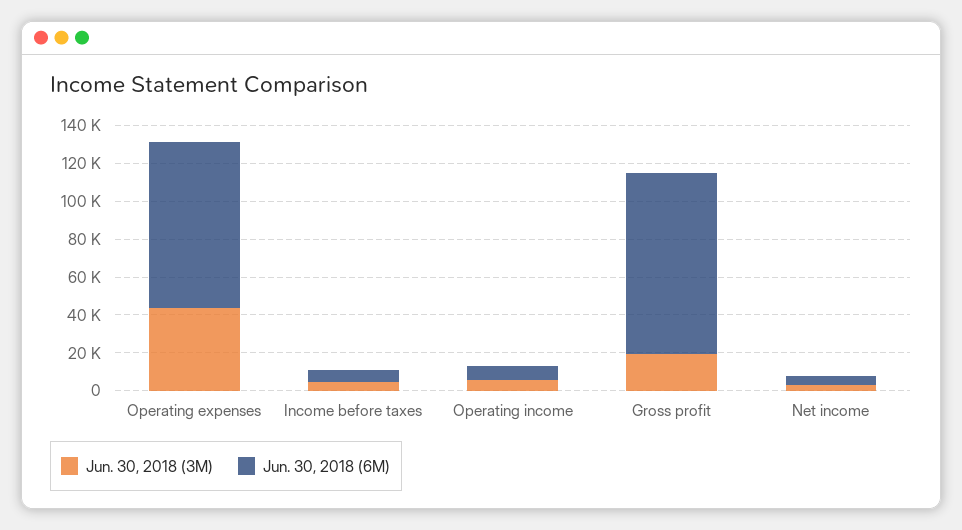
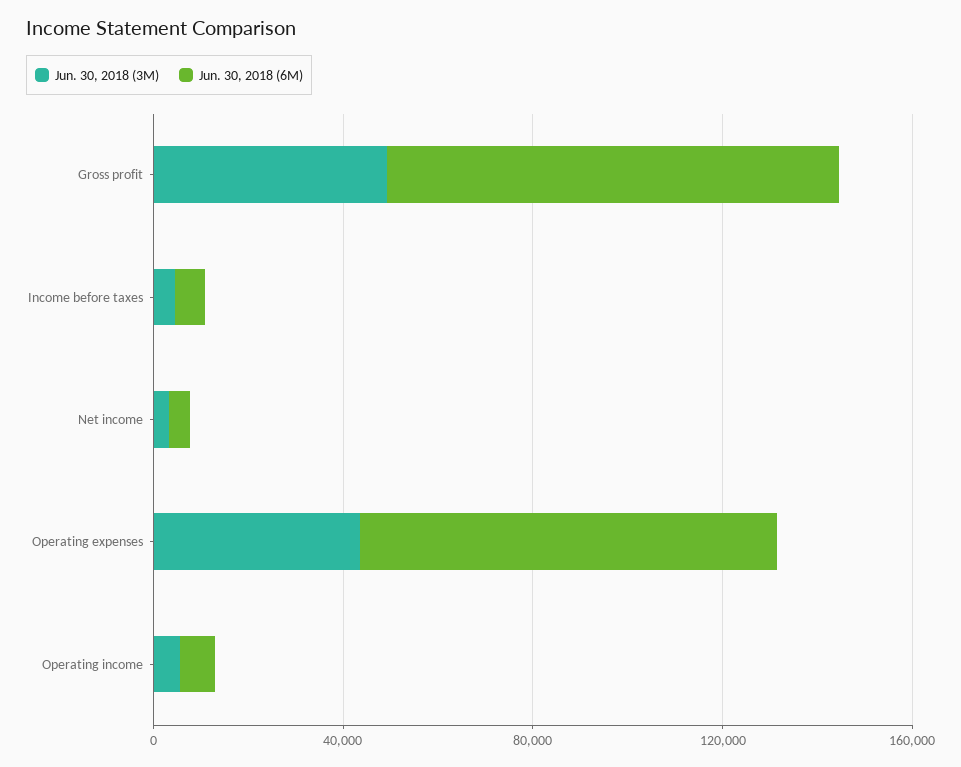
  {
    "Jun. 30, 2018 (3M)": {
      "Operating expenses": 45000,
      "Income before taxes": 5000,
      "Operating income": 5000,
-     "Gross profit": 20000,
+     "Gross profit": 50000,
      "Net income": 5000
    },
    "Jun. 30, 2018 (6M)": {
      "Operating expenses": 90000,
      "Income before taxes": 5000,
      "Operating income": 5000,
      "Gross profit": 95000,
      "Net income": 5000
    }
  }

